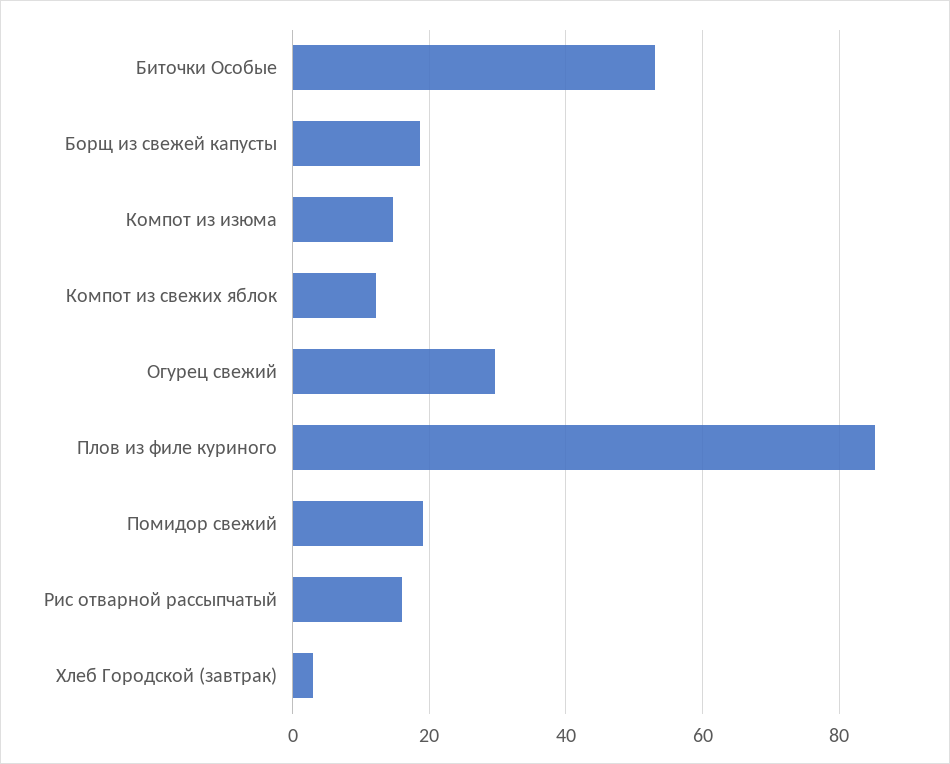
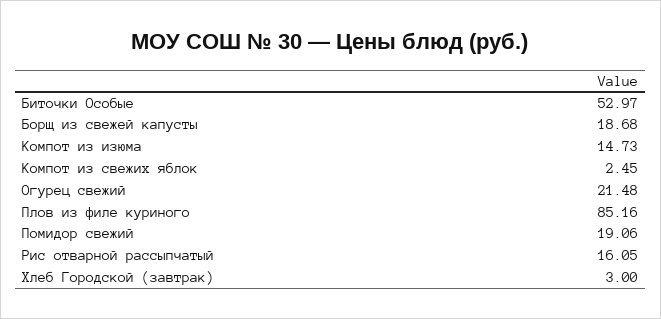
  {
    "Биточки Особые": 52.97,
    "Борщ из свежей капусты": 18.68,
    "Компот из изюма": 14.73,
-   "Компот из свежих яблок": 12,
+   "Компот из свежих яблок": 2.45,
-   "Огурец свежий": 30,
+   "Огурец свежий": 21.48,
    "Плов из филе куриного": 85.16,
    "Помидор свежий": 19.06,
    "Рис отварной рассыпчатый": 16.05,
    "Хлеб Городской (завтрак)": 3
  }

